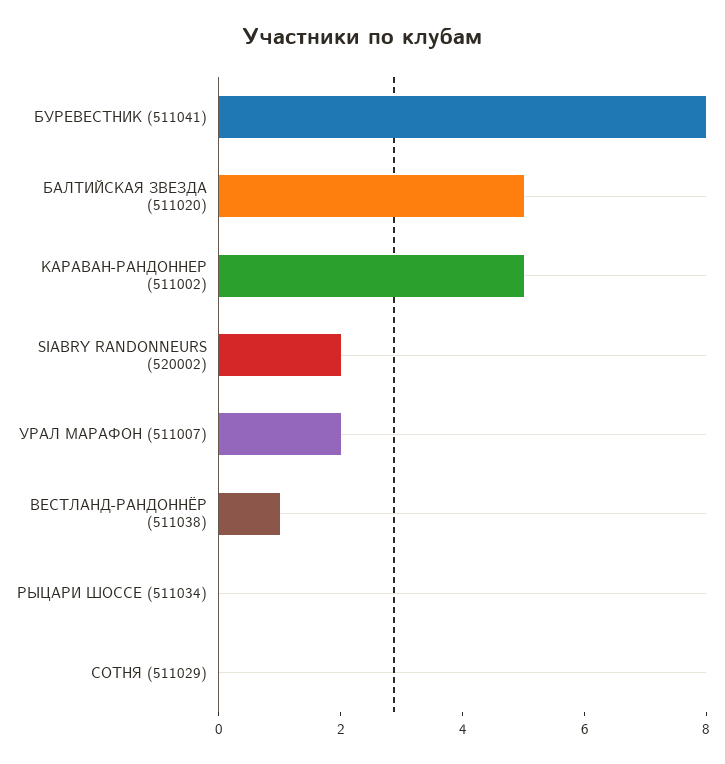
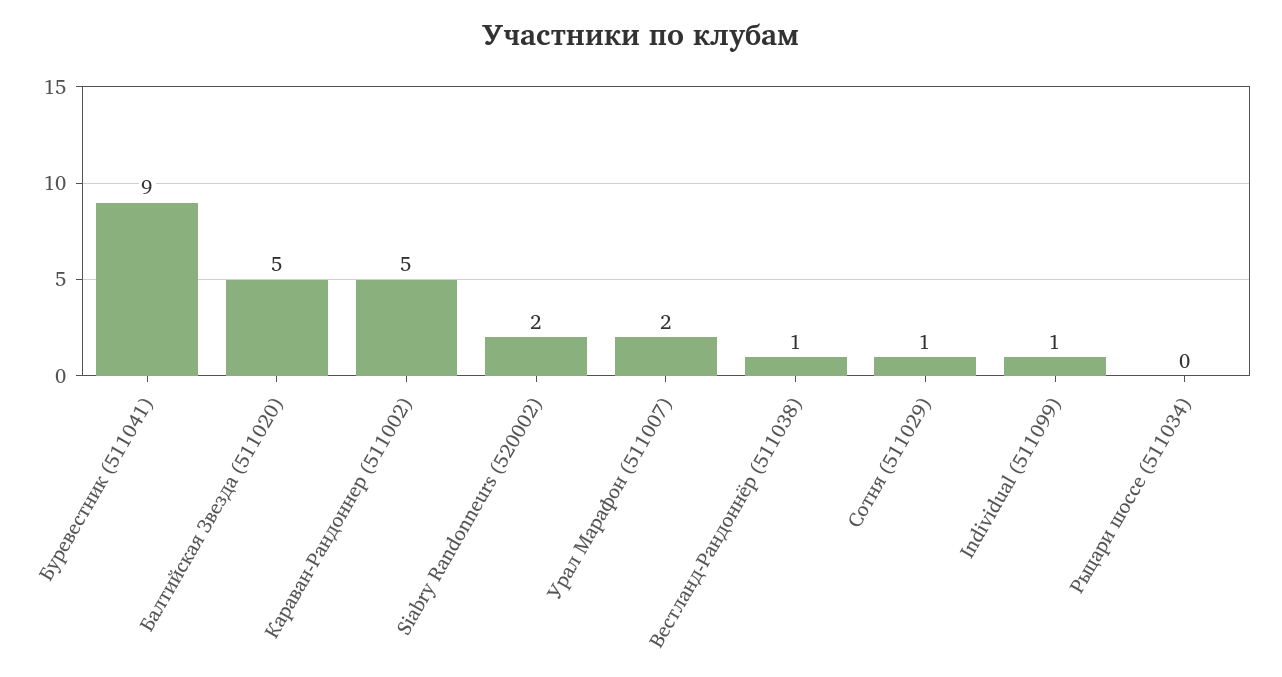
  {
-   "БУРЕВЕСТНИК (511041)": 8,
+   "БУРЕВЕСТНИК (511041)": 9,
    "БАЛТИЙСКАЯ ЗВЕЗДА (511020)": 5,
    "КАРАВАН-РАНДОННЕР (511002)": 5,
    "SIABRY RANDONNEURS (520002)": 2,
    "УРАЛ МАРАФОН (511007)": 2,
    "ВЕСТЛАНД-РАНДОННЁР (511038)": 1,
    "РЫЦАРИ ШОССЕ (511034)": 0,
-   "СОТНЯ (511029)": 0
+   "СОТНЯ (511029)": 1,
+   "Individual (511099)": 1
  }

